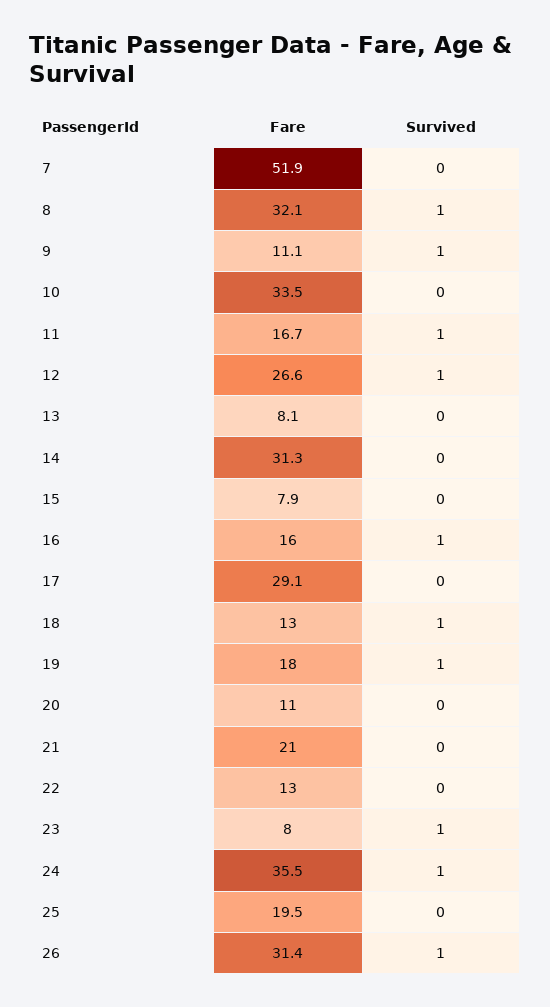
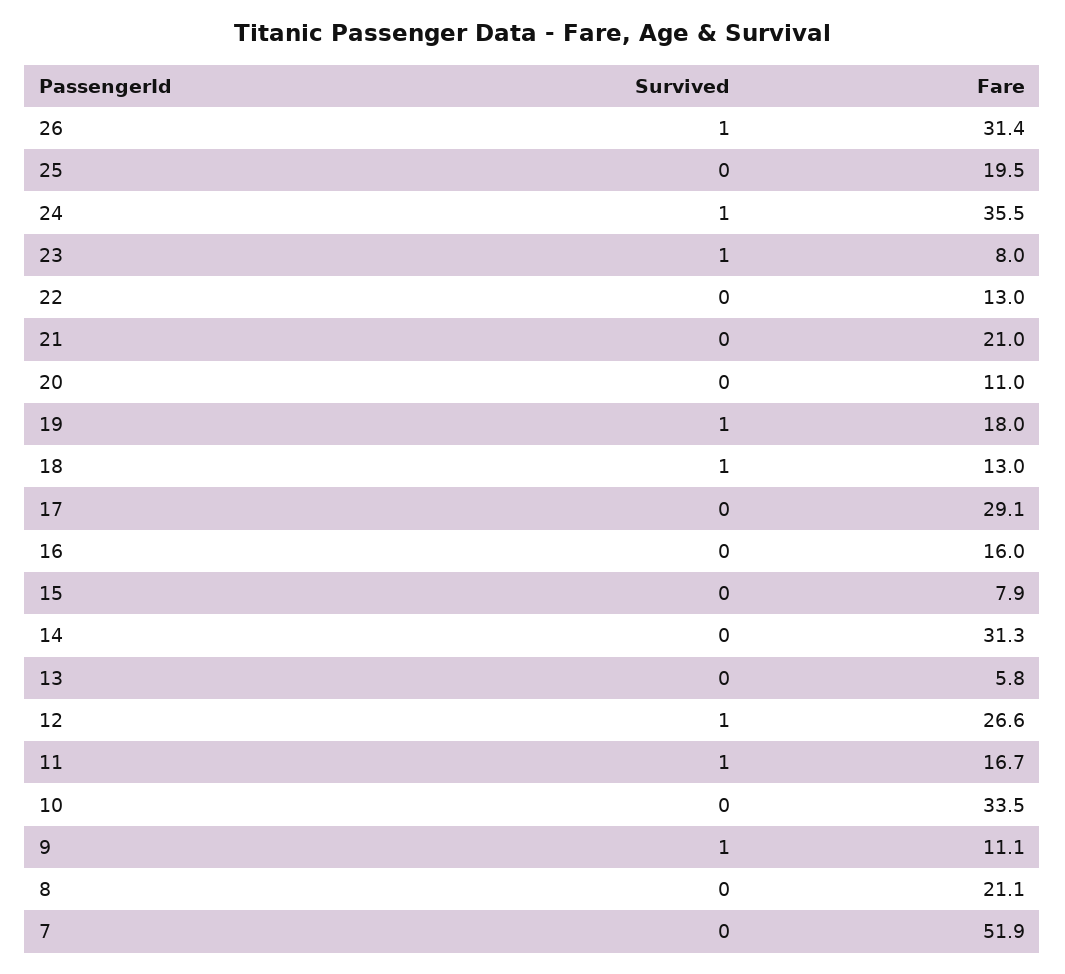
  {
    "Fare": {
      "7": 51.9,
-     "8": 32.1,
+     "8": 21.1,
      "9": 11.1,
      "10": 33.5,
      "11": 16.7,
      "12": 26.6,
-     "13": 8.1,
+     "13": 5.8,
      "14": 31.3,
      "15": 7.9,
      "16": 16,
      "17": 29.1,
      "18": 13,
      "19": 18,
      "20": 11,
      "21": 21,
      "22": 13,
      "23": 8,
      "24": 35.5,
      "25": 19.5,
      "26": 31.4
    },
    "Survived": {
      "7": 0,
-     "8": 1,
+     "8": 0,
      "9": 1,
      "10": 0,
      "11": 1,
      "12": 1,
      "13": 0,
      "14": 0,
      "15": 0,
-     "16": 1,
+     "16": 0,
      "17": 0,
      "18": 1,
      "19": 1,
      "20": 0,
      "21": 0,
      "22": 0,
      "23": 1,
      "24": 1,
      "25": 0,
      "26": 1
    }
  }

